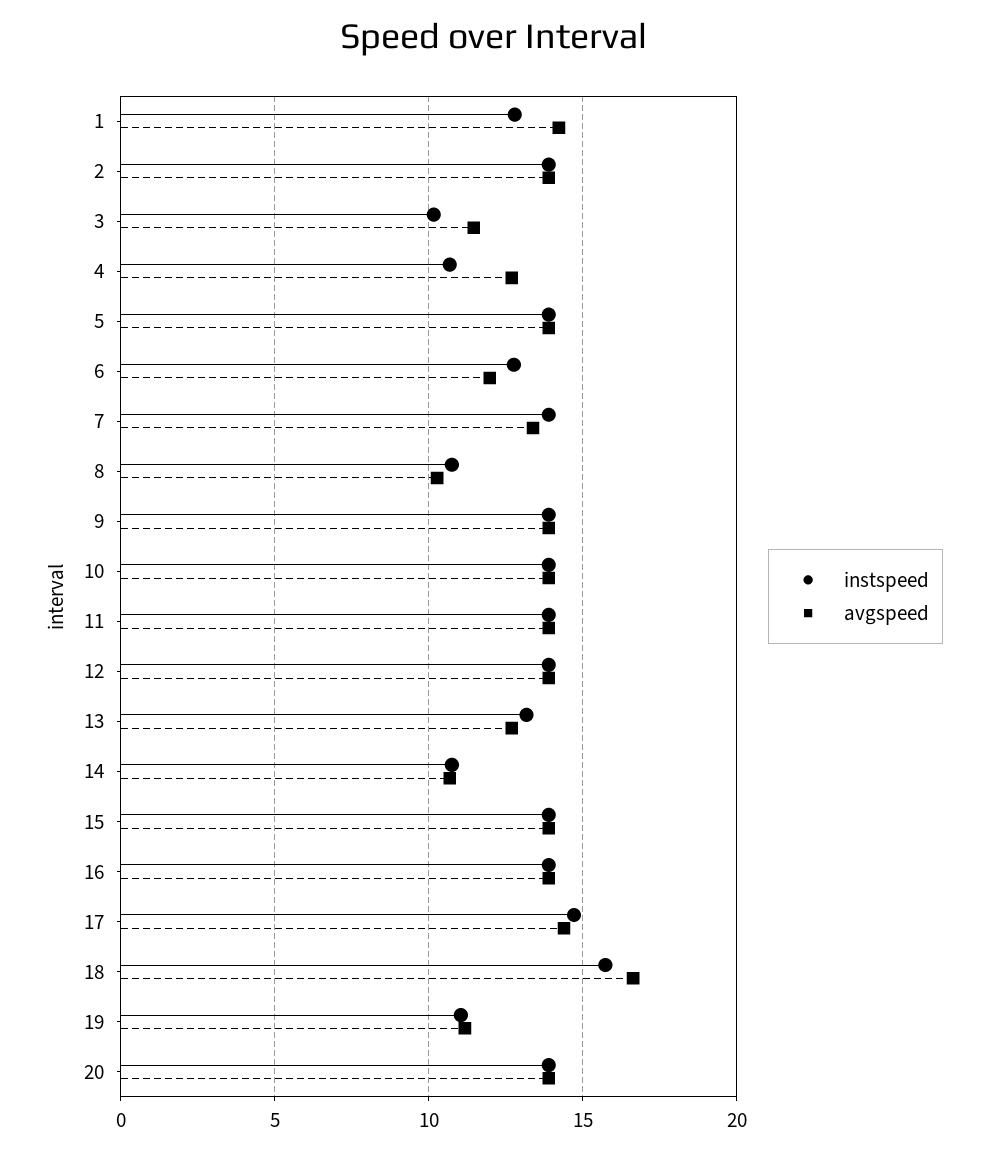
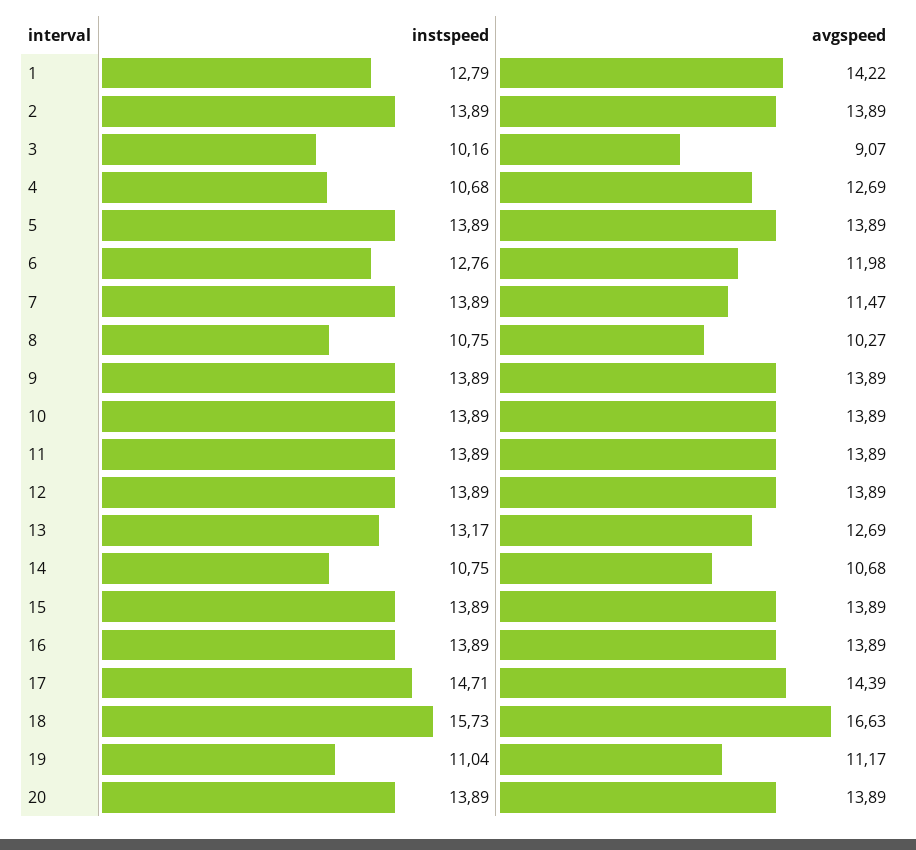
  {
    "instspeed": {
      "1": 12.79,
      "2": 13.89,
      "3": 10.16,
      "4": 10.68,
      "5": 13.89,
      "6": 12.76,
      "7": 13.89,
      "8": 10.75,
      "9": 13.89,
      "10": 13.89,
      "11": 13.89,
      "12": 13.89,
      "13": 13.17,
      "14": 10.75,
      "15": 13.89,
      "16": 13.89,
      "17": 14.71,
      "18": 15.73,
      "19": 11.04,
      "20": 13.89
    },
    "avgspeed": {
      "1": 14.22,
      "2": 13.89,
-     "3": 11.5,
+     "3": 9.07,
      "4": 12.69,
      "5": 13.89,
      "6": 11.98,
-     "7": 13.5,
+     "7": 11.47,
      "8": 10.27,
      "9": 13.89,
      "10": 13.89,
      "11": 13.89,
      "12": 13.89,
      "13": 12.69,
      "14": 10.68,
      "15": 13.89,
      "16": 13.89,
      "17": 14.39,
      "18": 16.63,
      "19": 11.17,
      "20": 13.89
    }
  }

